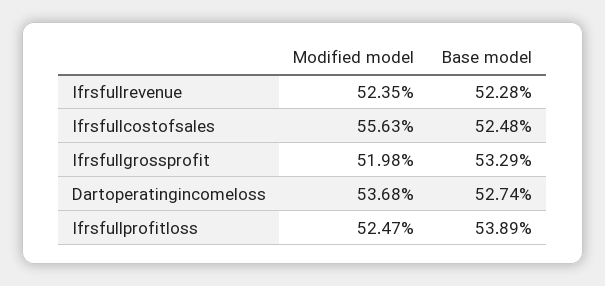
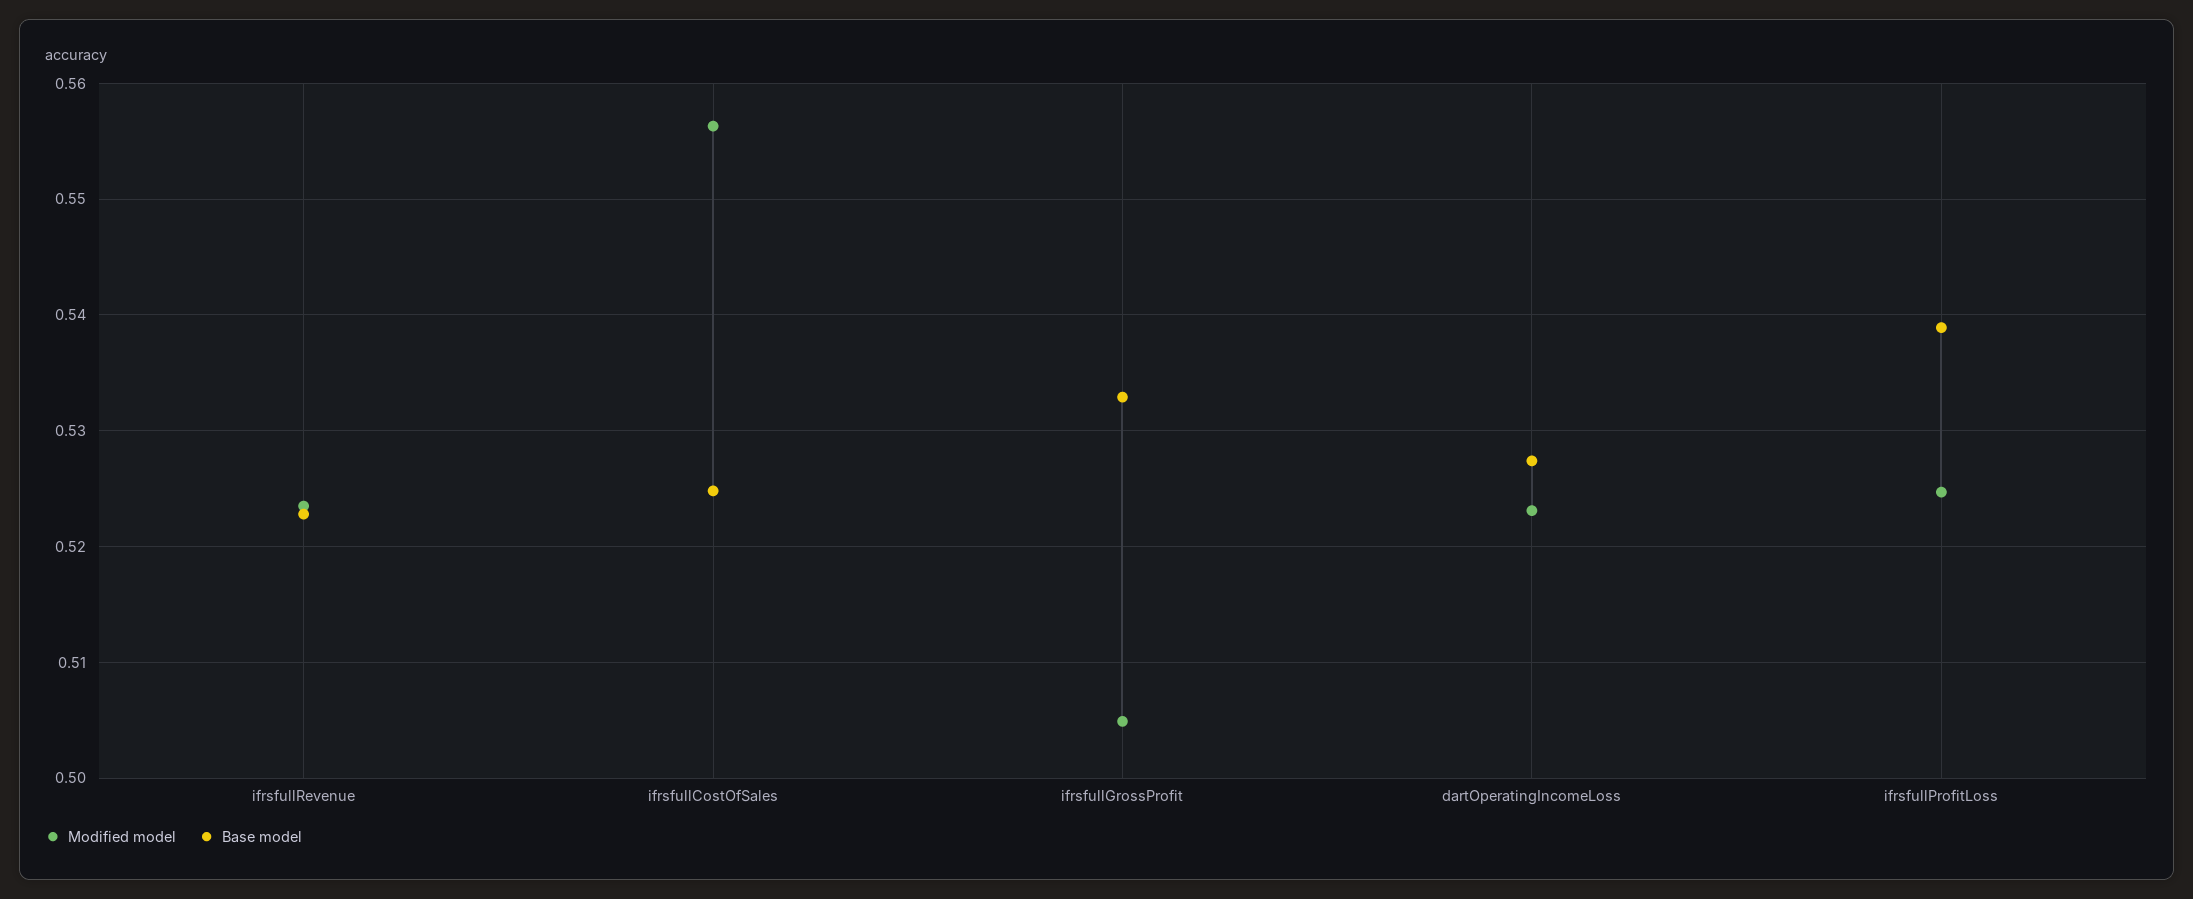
  {
    "Modified model": {
      "Ifrsfullrevenue": 0.5235,
      "Ifrsfullcostofsales": 0.5563,
-     "Ifrsfullgrossprofit": 0.5198,
+     "Ifrsfullgrossprofit": 0.505,
-     "Dartoperatingincomeloss": 0.5368,
+     "Dartoperatingincomeloss": 0.523,
      "Ifrsfullprofitloss": 0.5247
    },
    "Base model": {
      "Ifrsfullrevenue": 0.5228,
      "Ifrsfullcostofsales": 0.5248,
      "Ifrsfullgrossprofit": 0.5329,
      "Dartoperatingincomeloss": 0.5274,
      "Ifrsfullprofitloss": 0.5389
    }
  }

